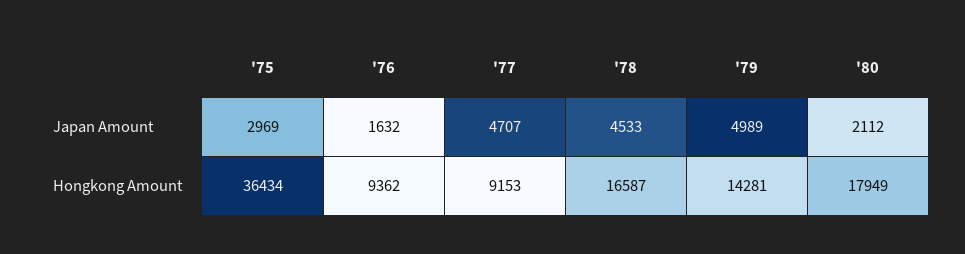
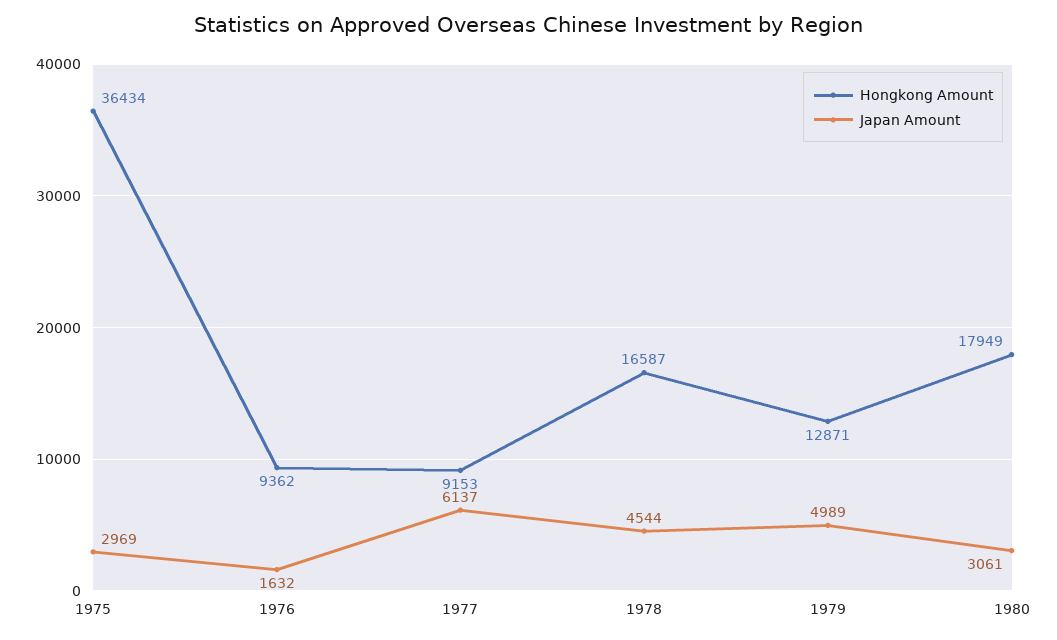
  {
    "Japan Amount": {
      "'75": 2969,
      "'76": 1632,
-     "'77": 4707,
+     "'77": 6137,
-     "'78": 4533,
+     "'78": 4544,
      "'79": 4989,
-     "'80": 2112
+     "'80": 3061
    },
    "Hongkong Amount": {
      "'75": 36434,
      "'76": 9362,
      "'77": 9153,
      "'78": 16587,
-     "'79": 14281,
+     "'79": 12871,
      "'80": 17949
    }
  }

